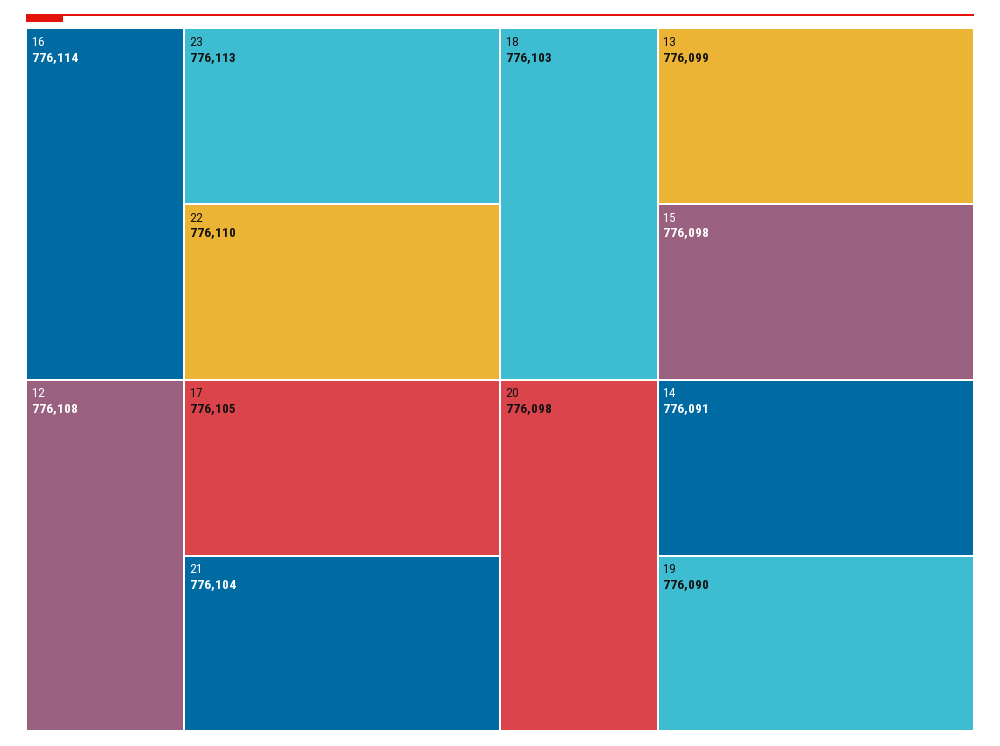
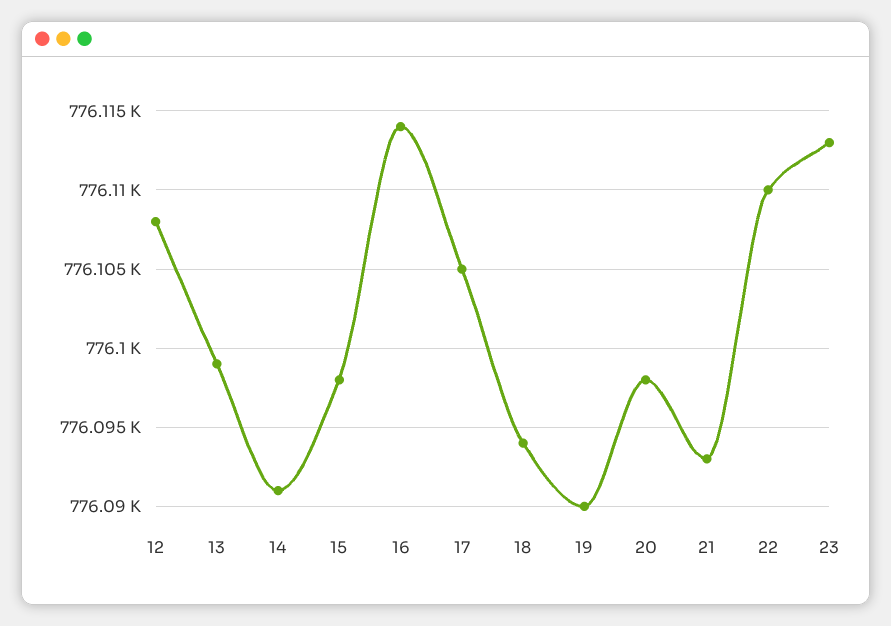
  {
    "16": 776114,
    "23": 776113,
    "22": 776110,
    "12": 776108,
    "17": 776105,
-   "21": 776104,
+   "21": 776093,
-   "18": 776103,
+   "18": 776094,
    "13": 776099,
    "15": 776098,
    "20": 776098,
    "14": 776091,
    "19": 776090
  }

